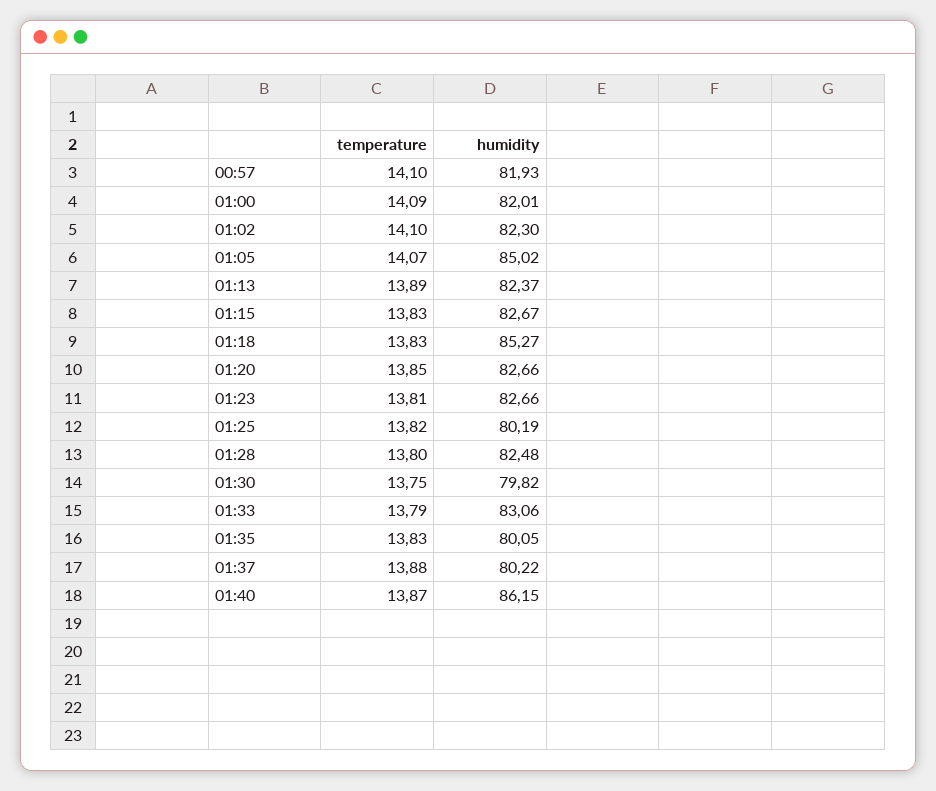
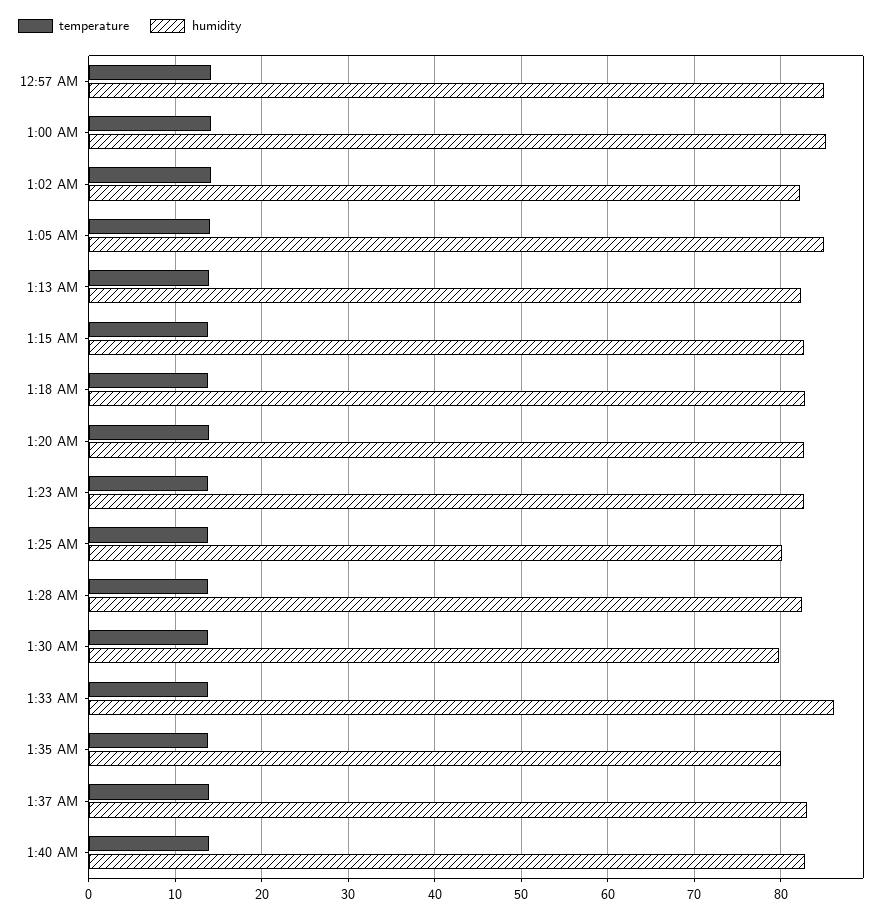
  {
    "temperature": {
      "00:57": 14.1,
      "01:00": 14.09,
      "01:02": 14.1,
      "01:05": 14.07,
      "01:13": 13.89,
      "01:15": 13.83,
      "01:18": 13.83,
      "01:20": 13.85,
      "01:23": 13.81,
      "01:25": 13.82,
      "01:28": 13.8,
      "01:30": 13.75,
      "01:33": 13.79,
      "01:35": 13.83,
      "01:37": 13.88,
      "01:40": 13.87
    },
    "humidity": {
-     "00:57": 81.93,
+     "00:57": 85,
-     "01:00": 82.01,
+     "01:00": 85,
      "01:02": 82.3,
      "01:05": 85.02,
      "01:13": 82.37,
      "01:15": 82.67,
-     "01:18": 85.27,
+     "01:18": 83,
      "01:20": 82.66,
      "01:23": 82.66,
      "01:25": 80.19,
      "01:28": 82.48,
      "01:30": 79.82,
-     "01:33": 83.06,
+     "01:33": 86,
      "01:35": 80.05,
-     "01:37": 80.22,
+     "01:37": 83,
-     "01:40": 86.15
+     "01:40": 83
    }
  }

